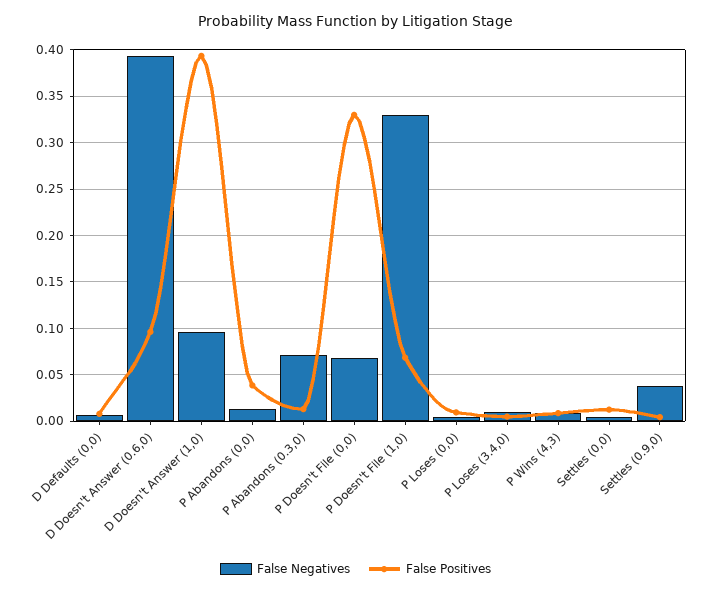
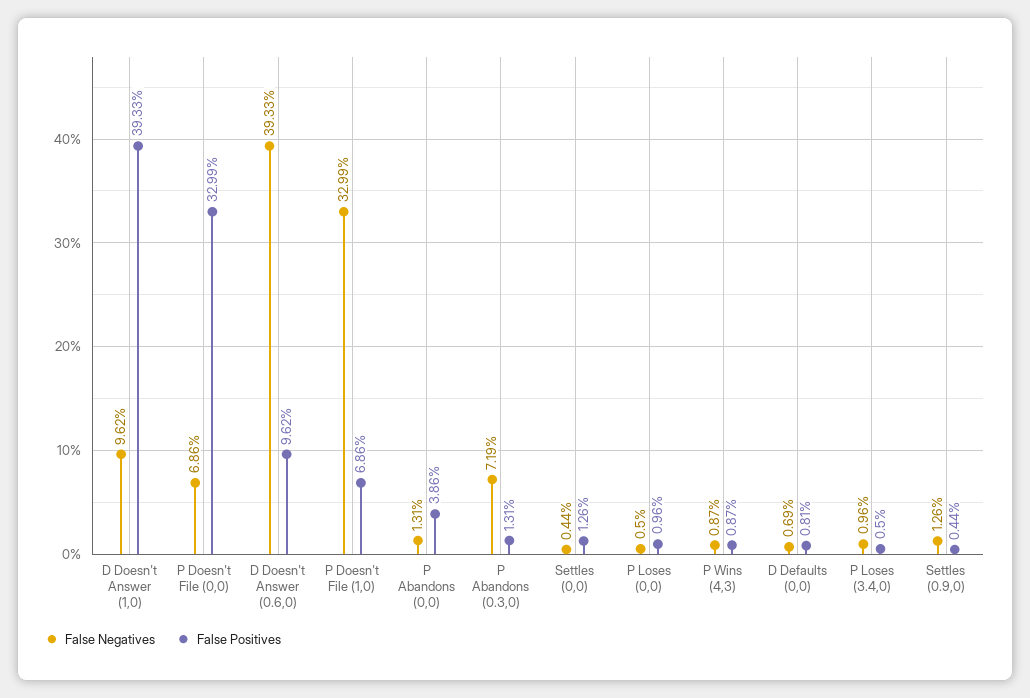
  {
    "False Negatives": {
      "D Defaults (0,0)": 0.0069,
      "D Doesn't Answer (0.6,0)": 0.3933,
      "D Doesn't Answer (1,0)": 0.0962,
      "P Abandons (0,0)": 0.0131,
      "P Abandons (0.3,0)": 0.0719,
      "P Doesn't File (0,0)": 0.0686,
      "P Doesn't File (1,0)": 0.3299,
      "P Loses (0,0)": 0.005,
      "P Loses (3.4,0)": 0.0096,
      "P Wins (4,3)": 0.0087,
      "Settles (0,0)": 0.0044,
-     "Settles (0.9,0)": 0.04
+     "Settles (0.9,0)": 0.0126
    },
    "False Positives": {
      "D Defaults (0,0)": 0.0081,
      "D Doesn't Answer (0.6,0)": 0.0962,
      "D Doesn't Answer (1,0)": 0.3933,
      "P Abandons (0,0)": 0.0386,
      "P Abandons (0.3,0)": 0.0131,
      "P Doesn't File (0,0)": 0.3299,
      "P Doesn't File (1,0)": 0.0686,
      "P Loses (0,0)": 0.0096,
      "P Loses (3.4,0)": 0.005,
      "P Wins (4,3)": 0.0087,
      "Settles (0,0)": 0.0126,
      "Settles (0.9,0)": 0.0044
    }
  }

